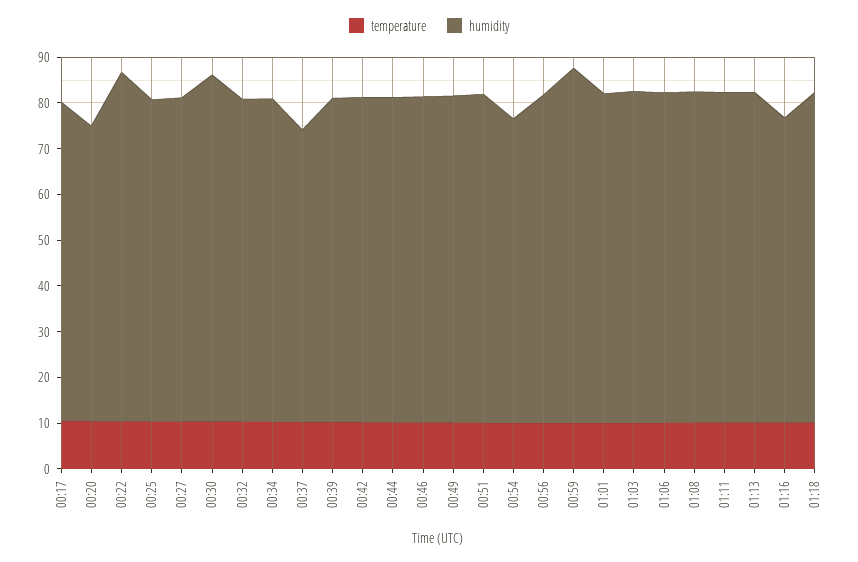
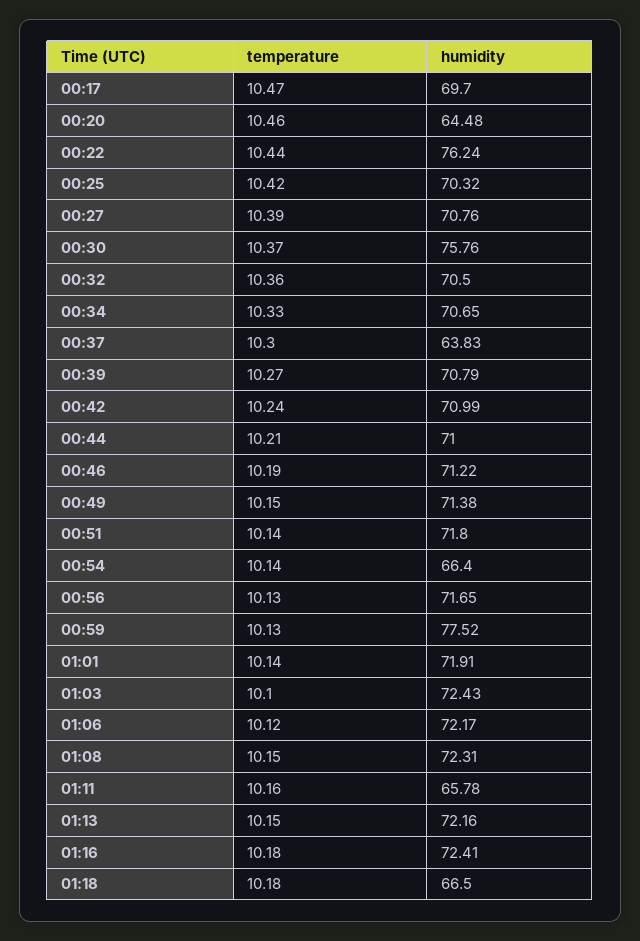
  {
    "temperature": {
      "00:17": 10.47,
      "00:20": 10.46,
      "00:22": 10.44,
      "00:25": 10.42,
      "00:27": 10.39,
      "00:30": 10.37,
      "00:32": 10.36,
      "00:34": 10.33,
      "00:37": 10.3,
      "00:39": 10.27,
      "00:42": 10.24,
      "00:44": 10.21,
      "00:46": 10.19,
      "00:49": 10.15,
      "00:51": 10.14,
      "00:54": 10.14,
      "00:56": 10.13,
      "00:59": 10.13,
      "01:01": 10.14,
      "01:03": 10.1,
      "01:06": 10.12,
      "01:08": 10.15,
      "01:11": 10.16,
      "01:13": 10.15,
      "01:16": 10.18,
      "01:18": 10.18
    },
    "humidity": {
      "00:17": 69.7,
      "00:20": 64.48,
      "00:22": 76.24,
      "00:25": 70.32,
      "00:27": 70.76,
      "00:30": 75.76,
      "00:32": 70.5,
      "00:34": 70.65,
      "00:37": 63.83,
      "00:39": 70.79,
      "00:42": 70.99,
      "00:44": 71,
      "00:46": 71.22,
      "00:49": 71.38,
      "00:51": 71.8,
      "00:54": 66.4,
      "00:56": 71.65,
      "00:59": 77.52,
      "01:01": 71.91,
      "01:03": 72.43,
      "01:06": 72.17,
      "01:08": 72.31,
-     "01:11": 72,
+     "01:11": 65.78,
      "01:13": 72.16,
-     "01:16": 66,
+     "01:16": 72.41,
-     "01:18": 72
+     "01:18": 66.5
    }
  }

